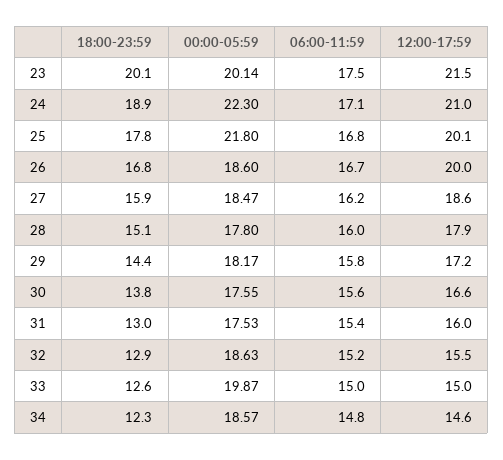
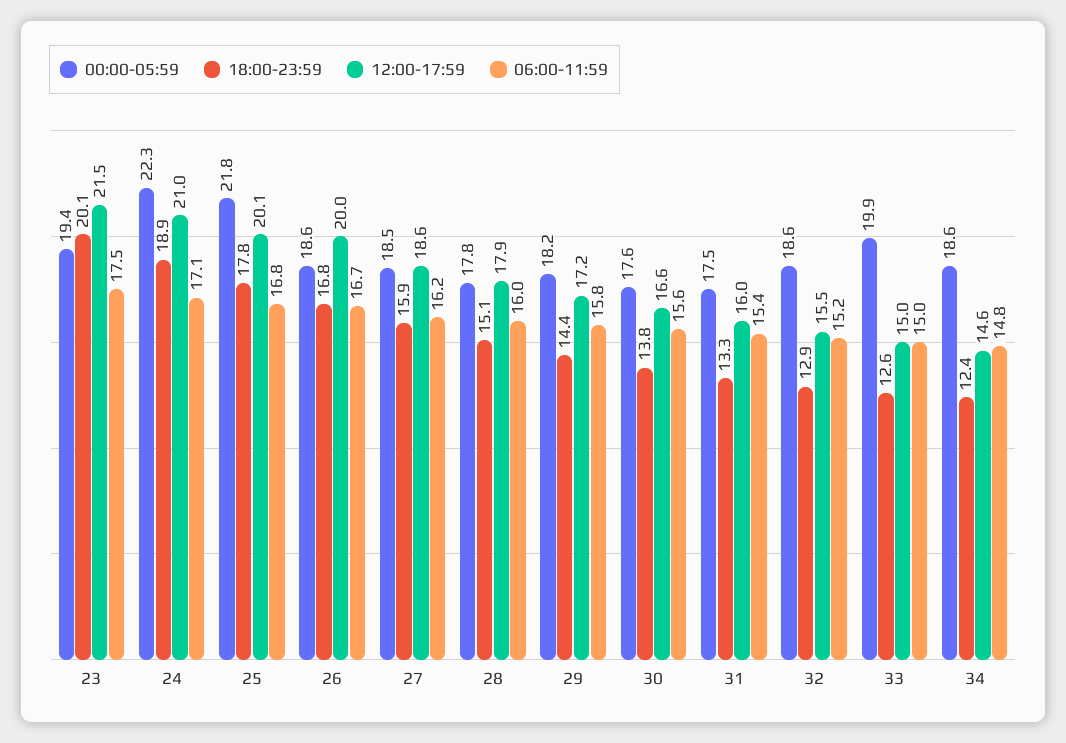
  {
    "18:00-23:59": {
      "23": 20.1,
      "24": 18.9,
      "25": 17.8,
      "26": 16.8,
      "27": 15.9,
      "28": 15.1,
      "29": 14.4,
      "30": 13.8,
-     "31": 13,
+     "31": 13.3,
      "32": 12.9,
      "33": 12.6,
-     "34": 12.3
+     "34": 12.4
    },
    "00:00-05:59": {
-     "23": 20.14,
+     "23": 19.4,
      "24": 22.3,
      "25": 21.8,
      "26": 18.6,
      "27": 18.47,
      "28": 17.8,
      "29": 18.17,
      "30": 17.55,
      "31": 17.53,
      "32": 18.63,
      "33": 19.87,
      "34": 18.57
    },
    "06:00-11:59": {
      "23": 17.5,
      "24": 17.1,
      "25": 16.8,
      "26": 16.7,
      "27": 16.2,
      "28": 16,
      "29": 15.8,
      "30": 15.6,
      "31": 15.4,
      "32": 15.2,
      "33": 15,
      "34": 14.8
    },
    "12:00-17:59": {
      "23": 21.5,
      "24": 21,
      "25": 20.1,
      "26": 20,
      "27": 18.6,
      "28": 17.9,
      "29": 17.2,
      "30": 16.6,
      "31": 16,
      "32": 15.5,
      "33": 15,
      "34": 14.6
    }
  }

